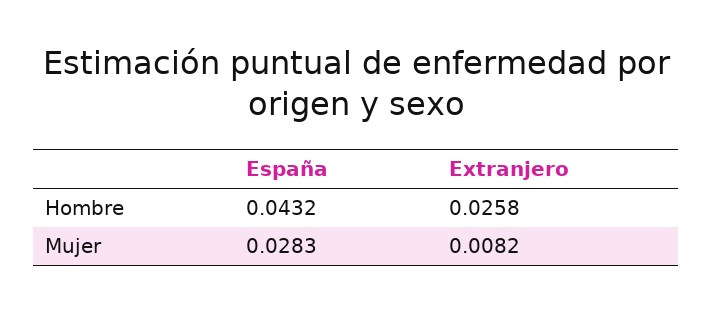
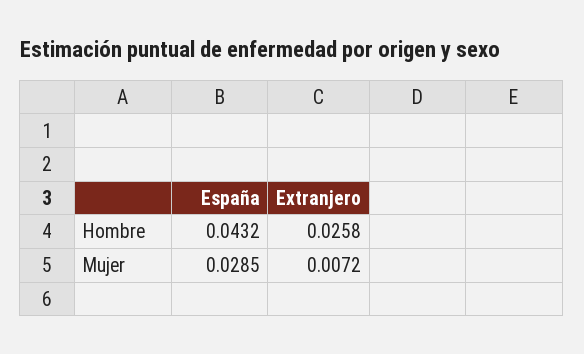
  {
    "España": {
      "Hombre": 0.0432,
-     "Mujer": 0.0283
+     "Mujer": 0.0285
    },
    "Extranjero": {
      "Hombre": 0.0258,
-     "Mujer": 0.0082
+     "Mujer": 0.0072
    }
  }

